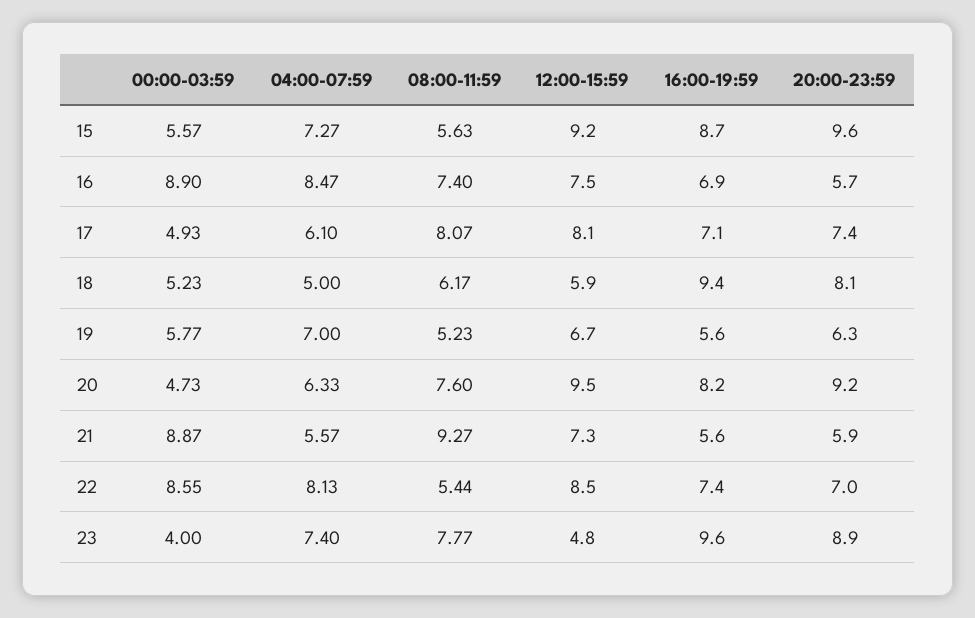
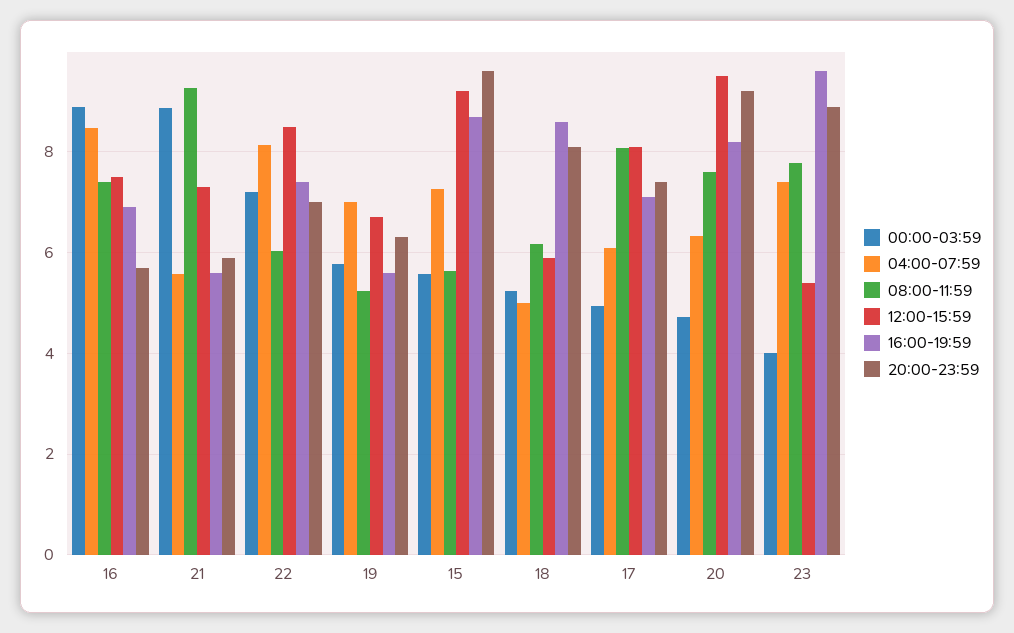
  {
    "00:00-03:59": {
      "15": 5.57,
      "16": 8.9,
      "17": 4.93,
      "18": 5.23,
      "19": 5.77,
      "20": 4.73,
      "21": 8.87,
-     "22": 8.55,
+     "22": 7.2,
      "23": 4
    },
    "04:00-07:59": {
      "15": 7.27,
      "16": 8.47,
      "17": 6.1,
      "18": 5,
      "19": 7,
      "20": 6.33,
      "21": 5.57,
      "22": 8.13,
      "23": 7.4
    },
    "08:00-11:59": {
      "15": 5.63,
      "16": 7.4,
      "17": 8.07,
      "18": 6.17,
      "19": 5.23,
      "20": 7.6,
      "21": 9.27,
-     "22": 5.44,
+     "22": 6,
      "23": 7.77
    },
    "12:00-15:59": {
      "15": 9.2,
      "16": 7.5,
      "17": 8.1,
      "18": 5.9,
      "19": 6.7,
      "20": 9.5,
      "21": 7.3,
      "22": 8.5,
-     "23": 4.8
+     "23": 5.4
    },
    "16:00-19:59": {
      "15": 8.7,
      "16": 6.9,
      "17": 7.1,
-     "18": 9.4,
+     "18": 8.6,
      "19": 5.6,
      "20": 8.2,
      "21": 5.6,
      "22": 7.4,
      "23": 9.6
    },
    "20:00-23:59": {
      "15": 9.6,
      "16": 5.7,
      "17": 7.4,
      "18": 8.1,
      "19": 6.3,
      "20": 9.2,
      "21": 5.9,
      "22": 7,
      "23": 8.9
    }
  }

